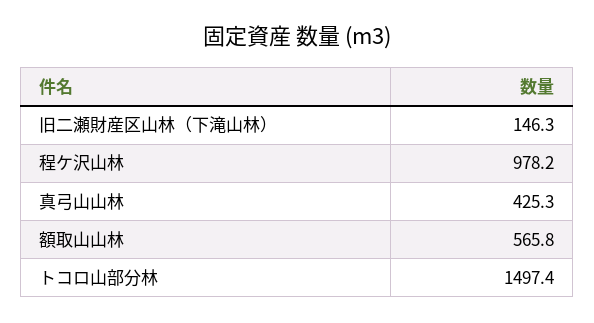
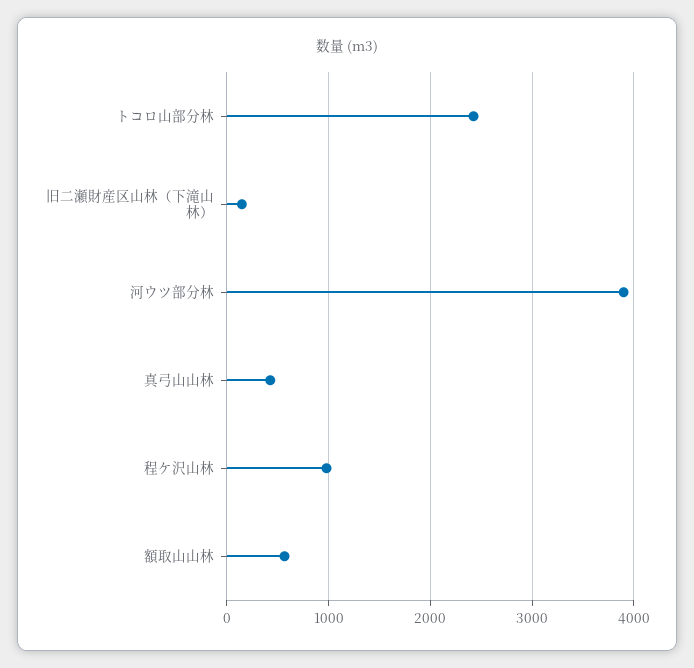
  {
    "旧二瀬財産区山林（下滝山林）": 146.3,
    "程ケ沢山林": 978.2,
    "真弓山山林": 425.3,
    "額取山山林": 565.8,
-   "トコロ山部分林": 1497.4
+   "トコロ山部分林": 2400,
+   "河ウツ部分林": 3900
  }

